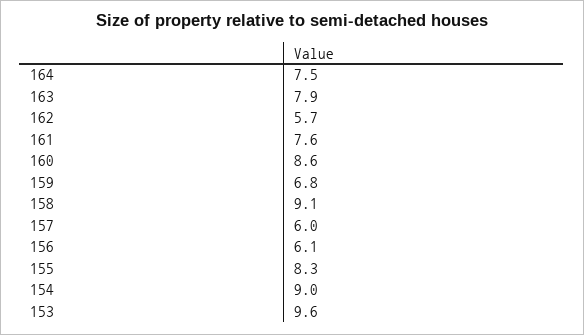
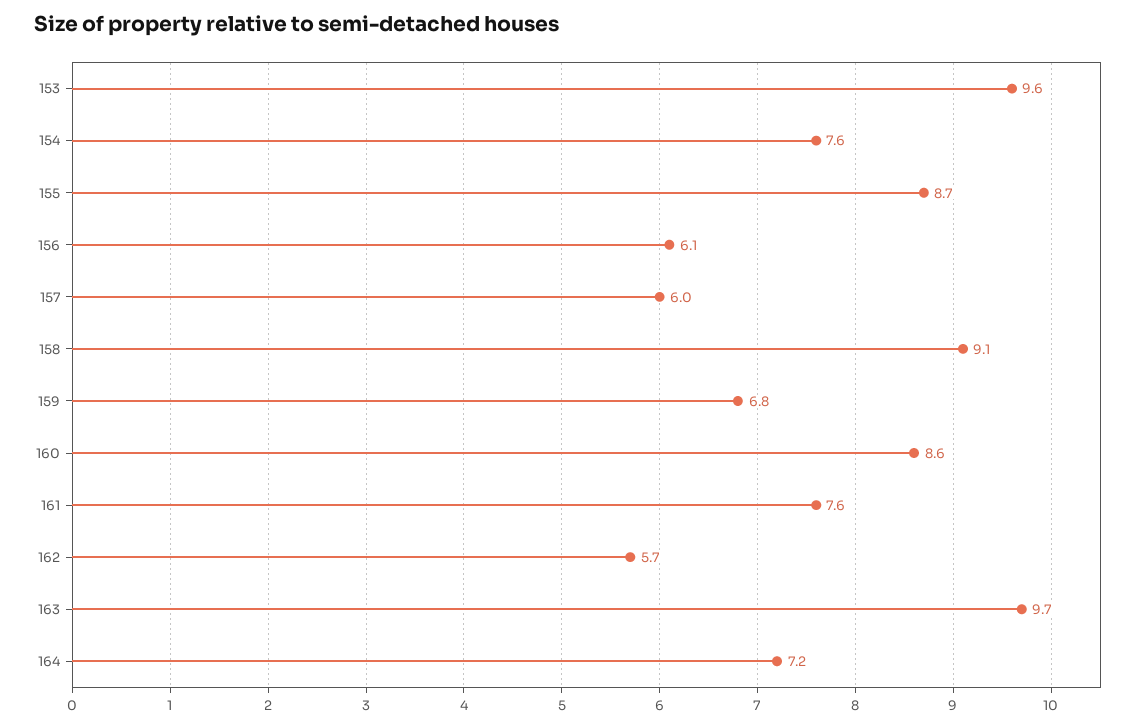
  {
-   "164": 7.5,
+   "164": 7.2,
-   "163": 7.9,
+   "163": 9.7,
    "162": 5.7,
    "161": 7.6,
    "160": 8.6,
    "159": 6.8,
    "158": 9.1,
    "157": 6,
    "156": 6.1,
-   "155": 8.3,
+   "155": 8.7,
-   "154": 9,
+   "154": 7.6,
    "153": 9.6
  }

